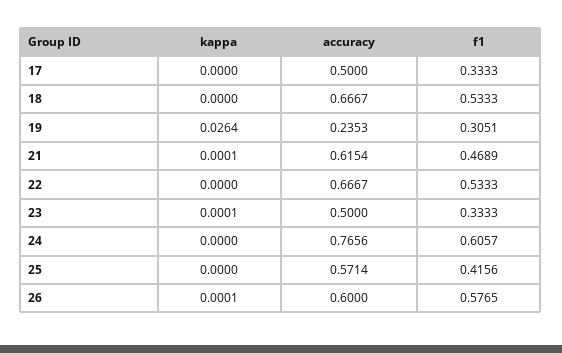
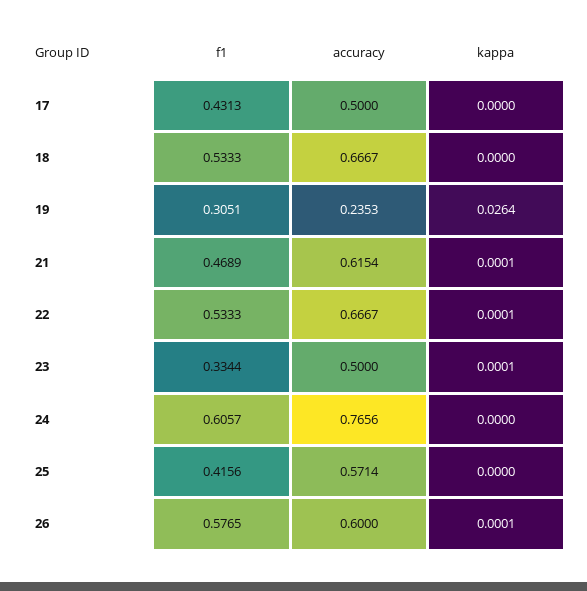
  {
    "kappa": {
      "17": 0,
      "18": 0,
      "19": 0.0264,
      "21": 0.0001,
-     "22": 0,
+     "22": 0.0001,
      "23": 0.0001,
      "24": 0,
      "25": 0,
      "26": 0.0001
    },
    "accuracy": {
      "17": 0.5,
      "18": 0.6667,
      "19": 0.2353,
      "21": 0.6154,
      "22": 0.6667,
      "23": 0.5,
      "24": 0.7656,
      "25": 0.5714,
      "26": 0.6
    },
    "f1": {
-     "17": 0.3333,
+     "17": 0.4313,
      "18": 0.5333,
      "19": 0.3051,
      "21": 0.4689,
      "22": 0.5333,
-     "23": 0.3333,
+     "23": 0.3344,
      "24": 0.6057,
      "25": 0.4156,
      "26": 0.5765
    }
  }

